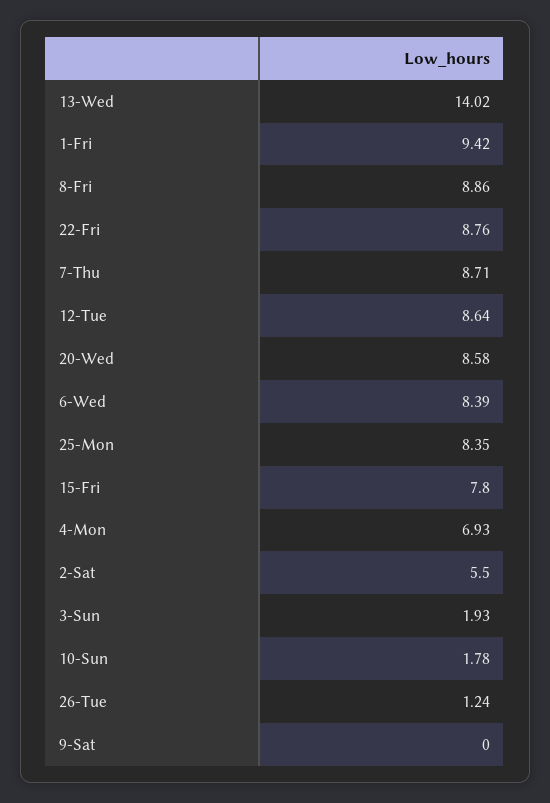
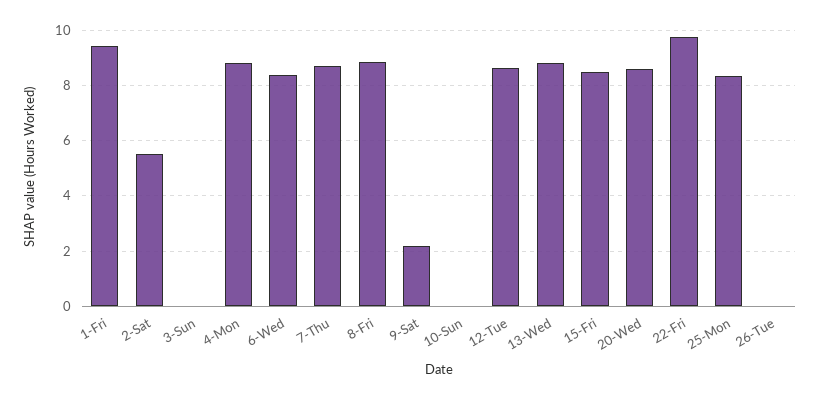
  {
-   "13-Wed": 14.02,
+   "13-Wed": 8.75,
    "1-Fri": 9.42,
    "8-Fri": 8.86,
-   "22-Fri": 8.76,
+   "22-Fri": 9.75,
    "7-Thu": 8.71,
    "12-Tue": 8.64,
    "20-Wed": 8.58,
    "6-Wed": 8.39,
    "25-Mon": 8.35,
-   "15-Fri": 7.8,
+   "15-Fri": 8.5,
-   "4-Mon": 6.93,
+   "4-Mon": 8.75,
    "2-Sat": 5.5,
-   "3-Sun": 1.93,
+   "3-Sun": 0,
-   "10-Sun": 1.78,
+   "10-Sun": 0,
-   "26-Tue": 1.24,
+   "26-Tue": 0,
-   "9-Sat": 0
+   "9-Sat": 2.25
  }

